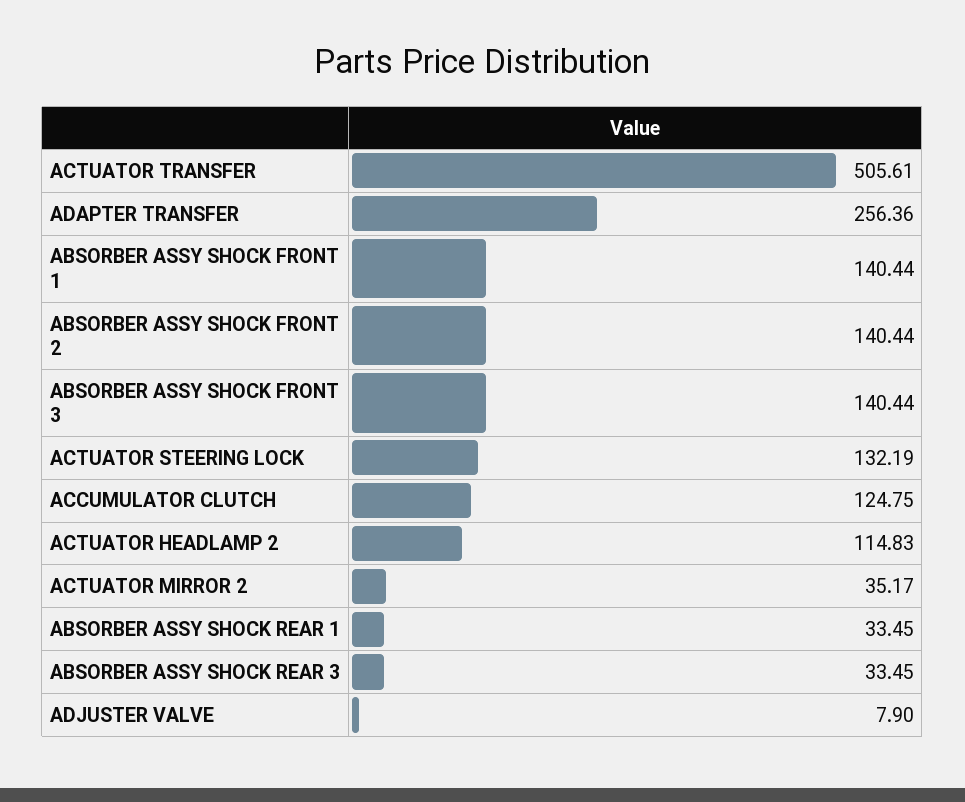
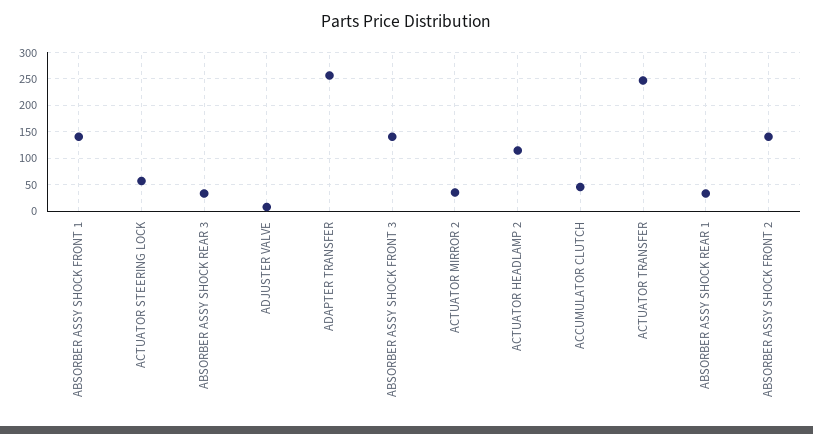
  {
-   "ACTUATOR TRANSFER": 505.61,
+   "ACTUATOR TRANSFER": 250,
    "ADAPTER TRANSFER": 256.36,
    "ABSORBER ASSY SHOCK FRONT 1": 140.44,
    "ABSORBER ASSY SHOCK FRONT 2": 140.44,
    "ABSORBER ASSY SHOCK FRONT 3": 140.44,
-   "ACTUATOR STEERING LOCK": 132.19,
+   "ACTUATOR STEERING LOCK": 50,
-   "ACCUMULATOR CLUTCH": 124.75,
+   "ACCUMULATOR CLUTCH": 50,
    "ACTUATOR HEADLAMP 2": 114.83,
    "ACTUATOR MIRROR 2": 35.17,
    "ABSORBER ASSY SHOCK REAR 1": 33.45,
    "ABSORBER ASSY SHOCK REAR 3": 33.45,
    "ADJUSTER VALVE": 7.9
  }

